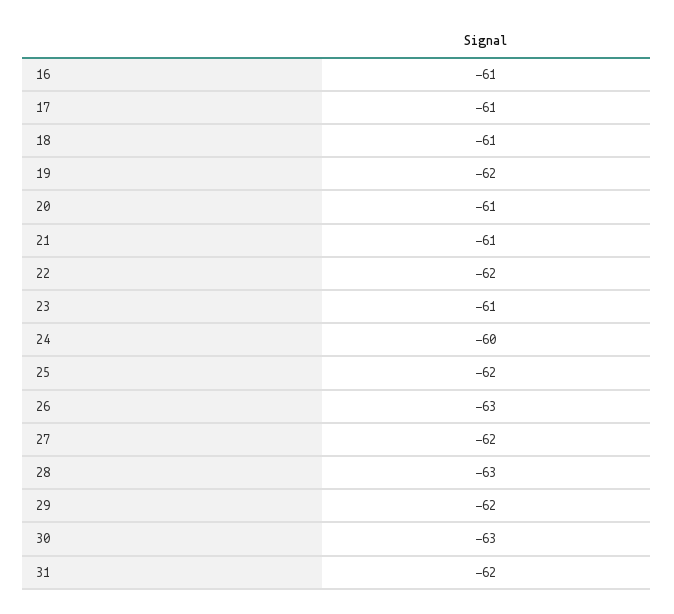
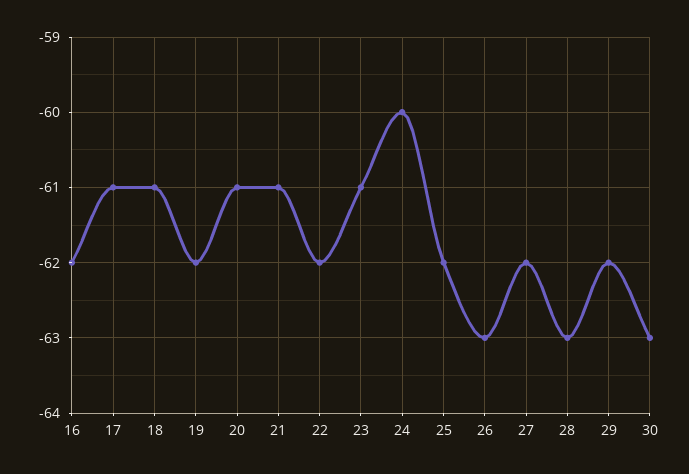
  {
-   "16": -61,
+   "16": -62,
    "17": -61,
    "18": -61,
    "19": -62,
    "20": -61,
    "21": -61,
    "22": -62,
    "23": -61,
    "24": -60,
    "25": -62,
    "26": -63,
    "27": -62,
    "28": -63,
    "29": -62,
-   "30": -63,
+   "30": -63
-   "31": -62
  }

